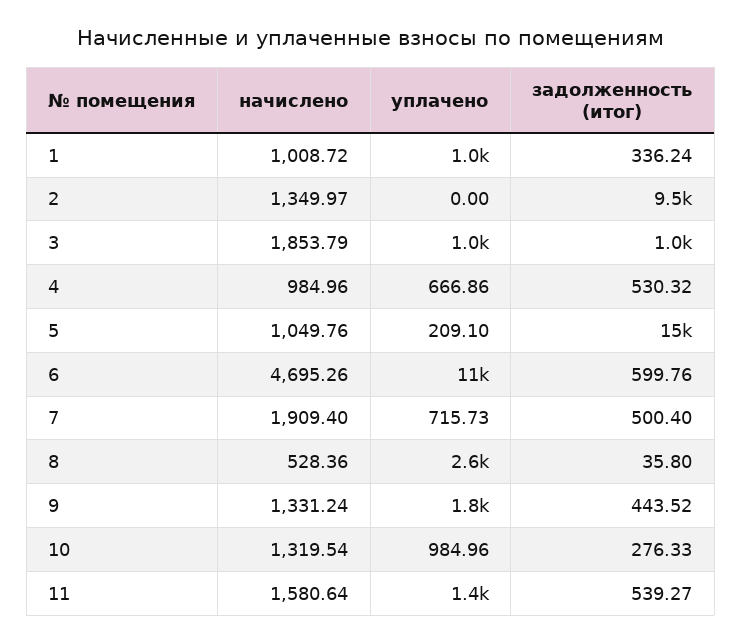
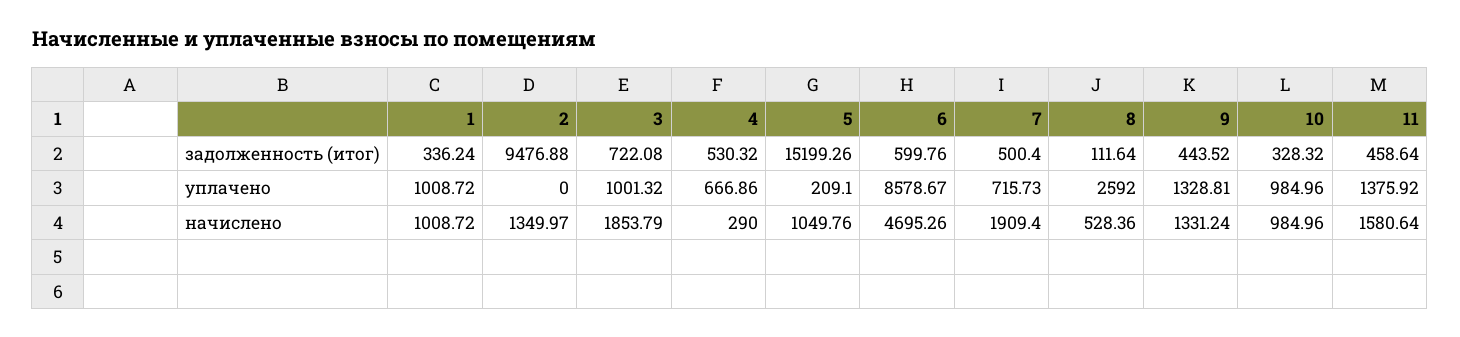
  {
    "начислено": {
      "1": 1008.72,
      "2": 1349.97,
      "3": 1853.79,
-     "4": 984.96,
+     "4": 290,
      "5": 1049.76,
      "6": 4695.26,
      "7": 1909.4,
      "8": 528.36,
      "9": 1331.24,
-     "10": 1319.54,
+     "10": 984.96,
      "11": 1580.64
    },
    "уплачено": {
      "1": 1008.72,
      "2": 0,
      "3": 1001.32,
      "4": 666.86,
      "5": 209.1,
-     "6": 11000,
+     "6": 8578.67,
      "7": 715.73,
      "8": 2592,
-     "9": 1800,
+     "9": 1328.81,
      "10": 984.96,
      "11": 1375.92
    },
    "задолженность (итог)": {
      "1": 336.24,
      "2": 9476.88,
-     "3": 1000,
+     "3": 722.08,
      "4": 530.32,
      "5": 15199.26,
      "6": 599.76,
      "7": 500.4,
-     "8": 35.8,
+     "8": 111.64,
      "9": 443.52,
-     "10": 276.33,
+     "10": 328.32,
-     "11": 539.27
+     "11": 458.64
    }
  }

